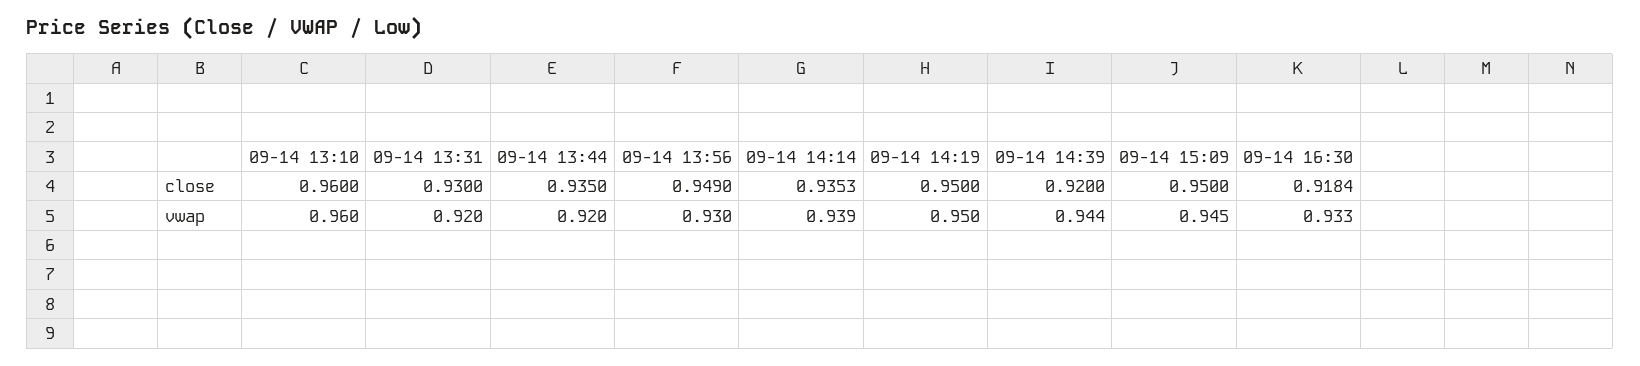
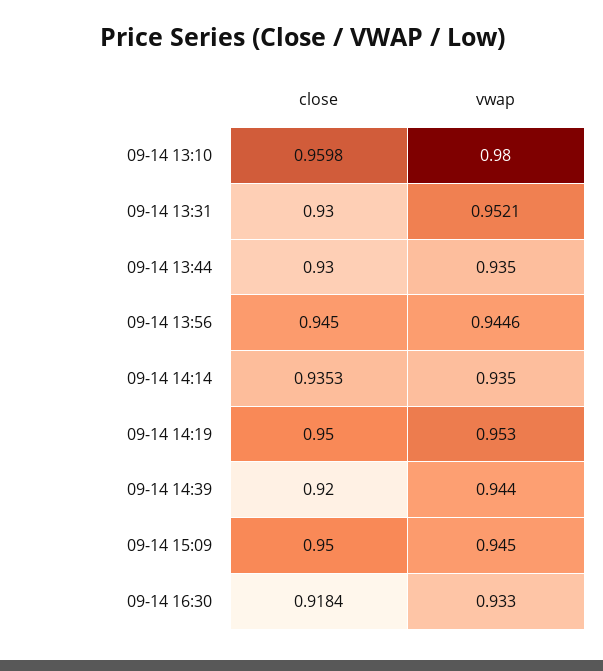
  {
    "09-14 13:10": {
-     "close": 0.96,
+     "close": 0.9598,
-     "vwap": 0.96
+     "vwap": 0.98
    },
    "09-14 13:31": {
      "close": 0.93,
-     "vwap": 0.92
+     "vwap": 0.9521
    },
    "09-14 13:44": {
-     "close": 0.935,
+     "close": 0.93,
-     "vwap": 0.92
+     "vwap": 0.935
    },
    "09-14 13:56": {
-     "close": 0.949,
+     "close": 0.945,
-     "vwap": 0.93
+     "vwap": 0.9446
    },
    "09-14 14:14": {
      "close": 0.9353,
-     "vwap": 0.939
+     "vwap": 0.935
    },
    "09-14 14:19": {
      "close": 0.95,
-     "vwap": 0.95
+     "vwap": 0.953
    },
    "09-14 14:39": {
      "close": 0.92,
      "vwap": 0.944
    },
    "09-14 15:09": {
      "close": 0.95,
      "vwap": 0.945
    },
    "09-14 16:30": {
      "close": 0.9184,
      "vwap": 0.933
    }
  }

